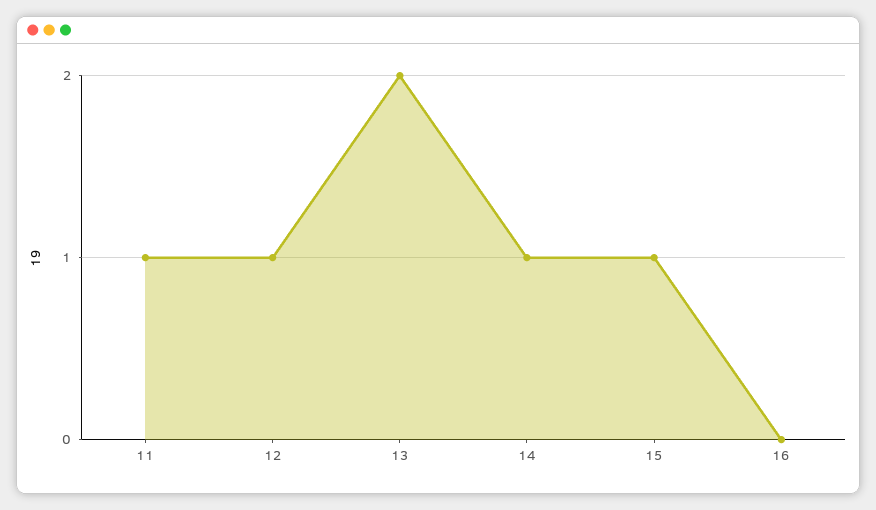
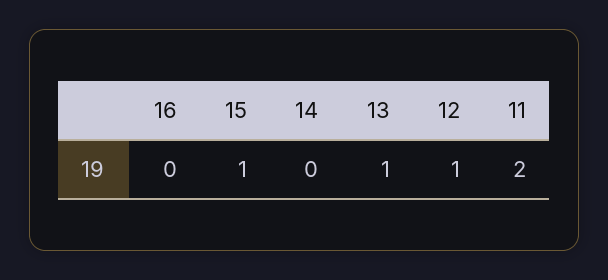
  {
-   "11": 1,
+   "11": 2,
    "12": 1,
-   "13": 2,
+   "13": 1,
-   "14": 1,
+   "14": 0,
    "15": 1,
    "16": 0
  }

